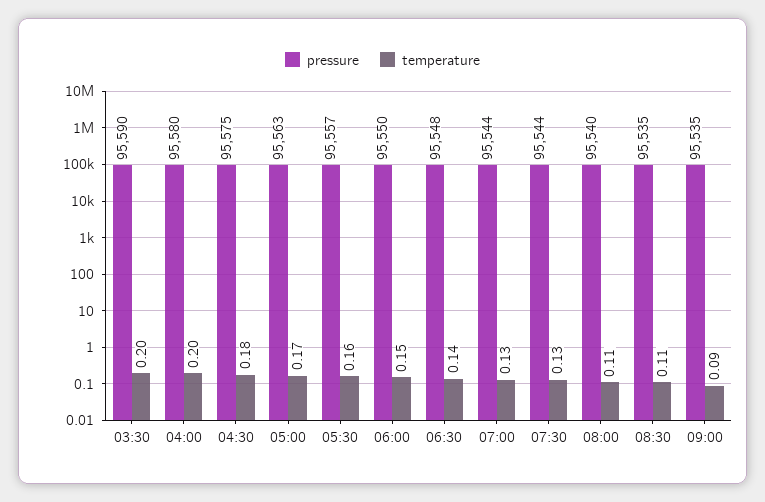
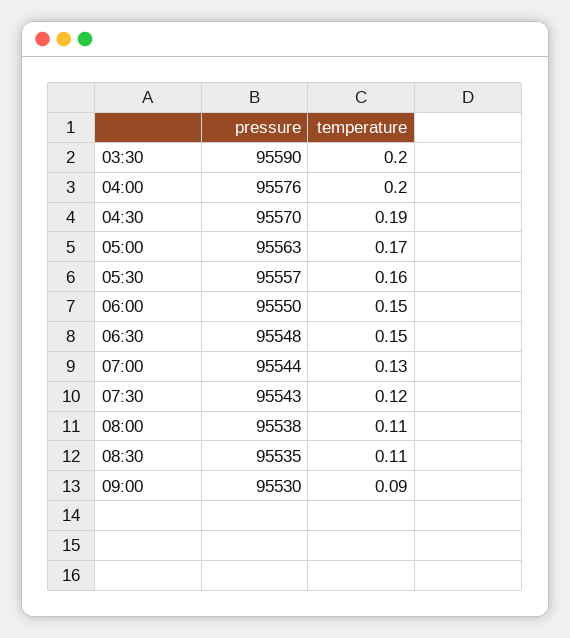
  {
    "pressure": {
      "03:30": 95590,
-     "04:00": 95580,
+     "04:00": 95576,
-     "04:30": 95575,
+     "04:30": 95570,
      "05:00": 95563,
      "05:30": 95557,
      "06:00": 95550,
      "06:30": 95548,
      "07:00": 95544,
-     "07:30": 95544,
+     "07:30": 95543,
-     "08:00": 95540,
+     "08:00": 95538,
      "08:30": 95535,
-     "09:00": 95535
+     "09:00": 95530
    },
    "temperature": {
      "03:30": 0.2,
      "04:00": 0.2,
-     "04:30": 0.18,
+     "04:30": 0.19,
      "05:00": 0.17,
      "05:30": 0.16,
      "06:00": 0.15,
-     "06:30": 0.14,
+     "06:30": 0.15,
      "07:00": 0.13,
-     "07:30": 0.13,
+     "07:30": 0.12,
      "08:00": 0.11,
      "08:30": 0.11,
      "09:00": 0.09
    }
  }

